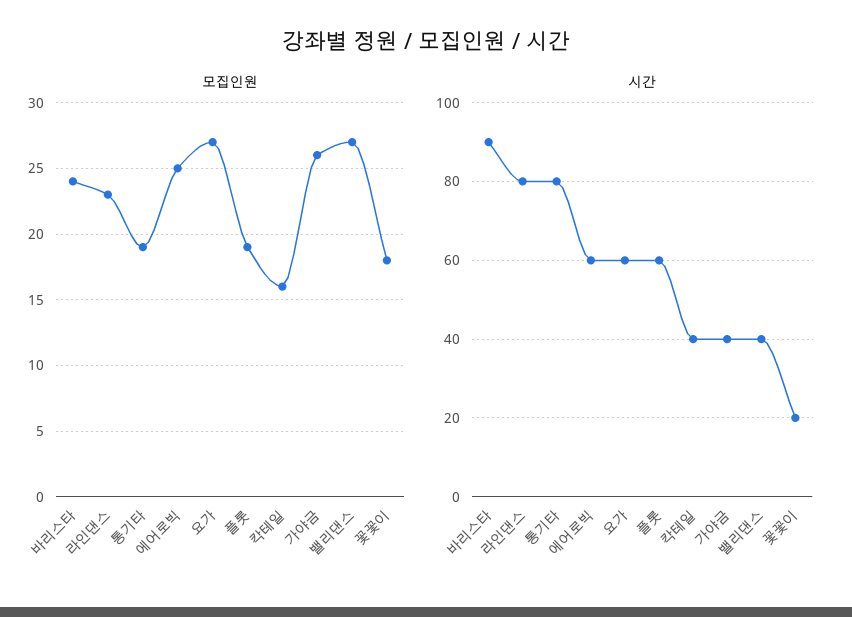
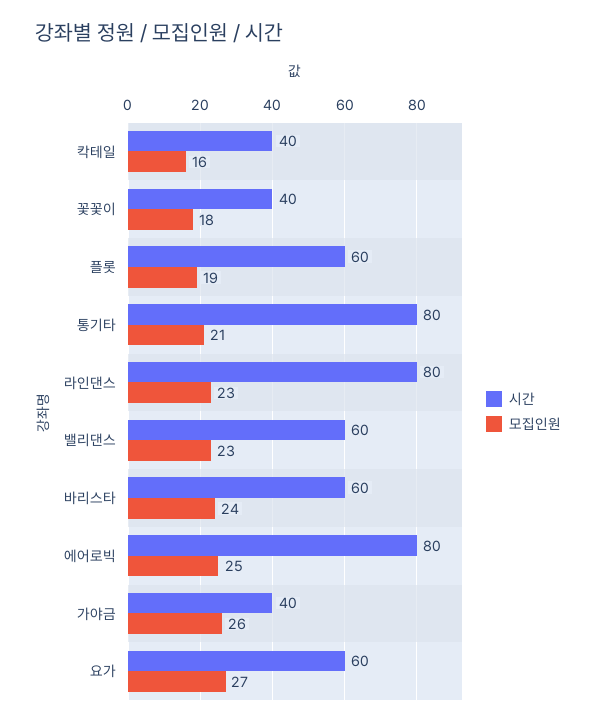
  {
    "모집인원": {
      "바리스타": 24,
      "라인댄스": 23,
-     "통기타": 19,
+     "통기타": 21,
      "에어로빅": 25,
      "요가": 27,
      "플롯": 19,
      "칵테일": 16,
      "가야금": 26,
-     "밸리댄스": 27,
+     "밸리댄스": 23,
      "꽃꽃이": 18
    },
    "시간": {
-     "바리스타": 90,
+     "바리스타": 60,
      "라인댄스": 80,
      "통기타": 80,
-     "에어로빅": 60,
+     "에어로빅": 80,
      "요가": 60,
      "플롯": 60,
      "칵테일": 40,
      "가야금": 40,
-     "밸리댄스": 40,
+     "밸리댄스": 60,
-     "꽃꽃이": 20
+     "꽃꽃이": 40
    }
  }

